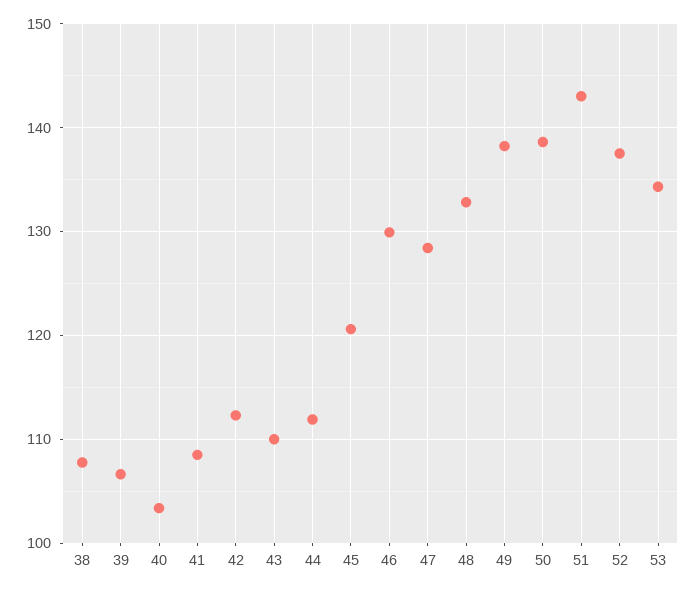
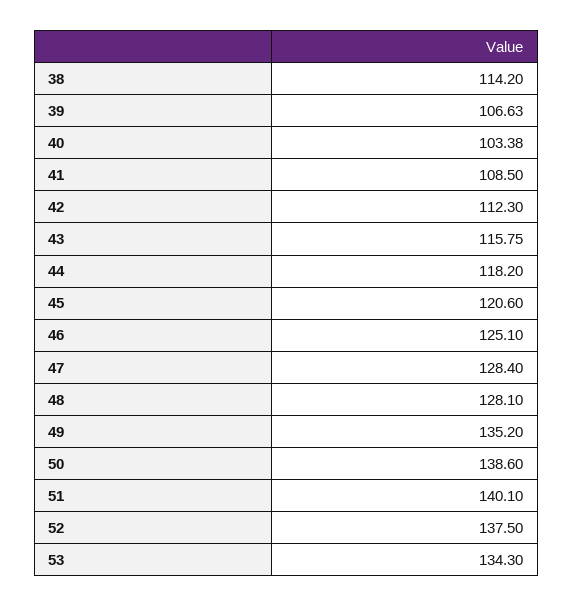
  {
-   "38": 108,
+   "38": 114.2,
    "39": 106.63,
    "40": 103.38,
    "41": 108.5,
    "42": 112.3,
-   "43": 110,
+   "43": 115.75,
-   "44": 112,
+   "44": 118.2,
    "45": 120.6,
-   "46": 130,
+   "46": 125.1,
    "47": 128.4,
-   "48": 133,
+   "48": 128.1,
-   "49": 138,
+   "49": 135.2,
    "50": 138.6,
-   "51": 143,
+   "51": 140.1,
    "52": 137.5,
    "53": 134.3
  }

